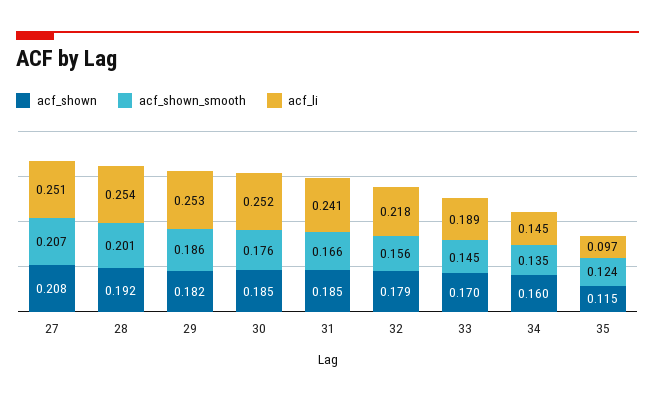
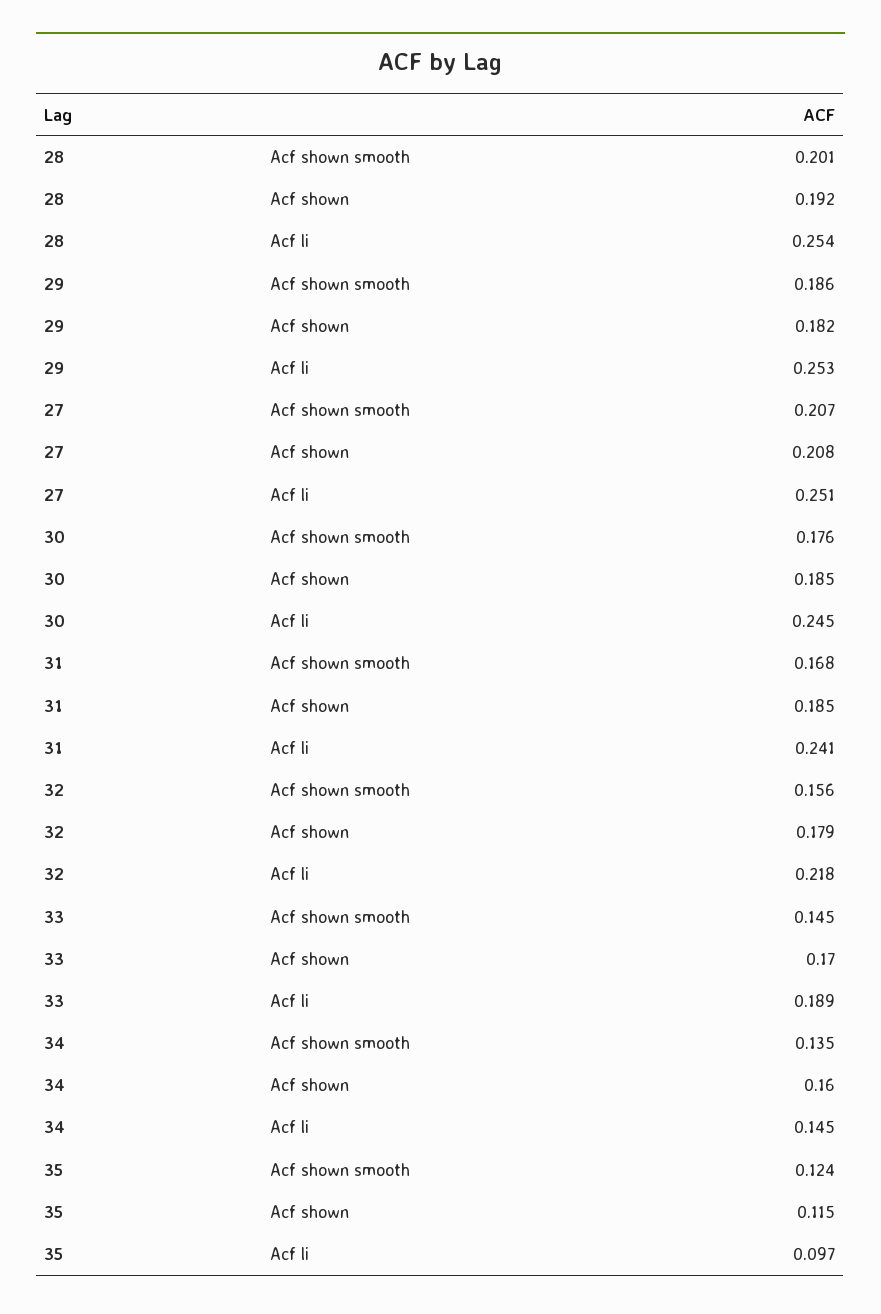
  {
    "acf_shown": {
      "27": 0.208,
      "28": 0.192,
      "29": 0.182,
      "30": 0.185,
      "31": 0.185,
      "32": 0.179,
      "33": 0.17,
      "34": 0.16,
      "35": 0.115
    },
    "acf_shown_smooth": {
      "27": 0.207,
      "28": 0.201,
      "29": 0.186,
      "30": 0.176,
-     "31": 0.166,
+     "31": 0.168,
      "32": 0.156,
      "33": 0.145,
      "34": 0.135,
      "35": 0.124
    },
    "acf_li": {
      "27": 0.251,
      "28": 0.254,
      "29": 0.253,
-     "30": 0.252,
+     "30": 0.245,
      "31": 0.241,
      "32": 0.218,
      "33": 0.189,
      "34": 0.145,
      "35": 0.097
    }
  }

